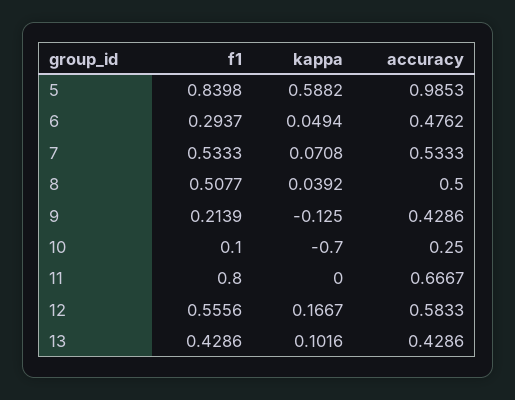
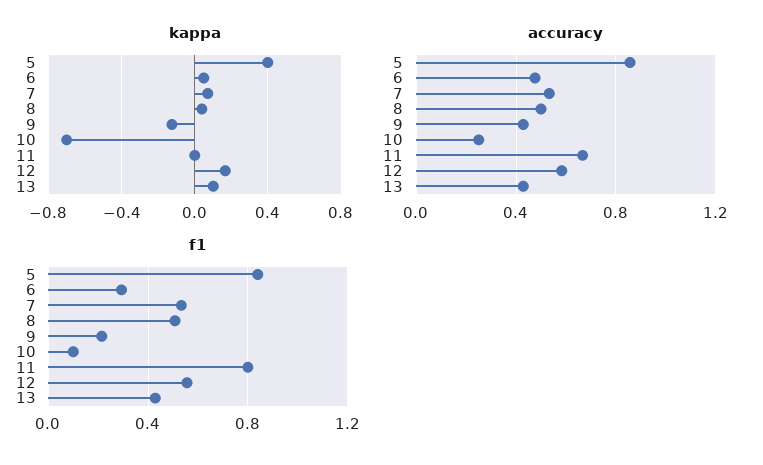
  {
    "f1": {
      "5": 0.8398,
      "6": 0.2937,
      "7": 0.5333,
      "8": 0.5077,
      "9": 0.2139,
      "10": 0.1,
      "11": 0.8,
      "12": 0.5556,
      "13": 0.4286
    },
    "kappa": {
-     "5": 0.5882,
+     "5": 0.4,
      "6": 0.0494,
      "7": 0.0708,
      "8": 0.0392,
      "9": -0.125,
      "10": -0.7,
      "11": 0,
      "12": 0.1667,
      "13": 0.1016
    },
    "accuracy": {
-     "5": 0.9853,
+     "5": 0.85,
      "6": 0.4762,
      "7": 0.5333,
      "8": 0.5,
      "9": 0.4286,
      "10": 0.25,
      "11": 0.6667,
      "12": 0.5833,
      "13": 0.4286
    }
  }

